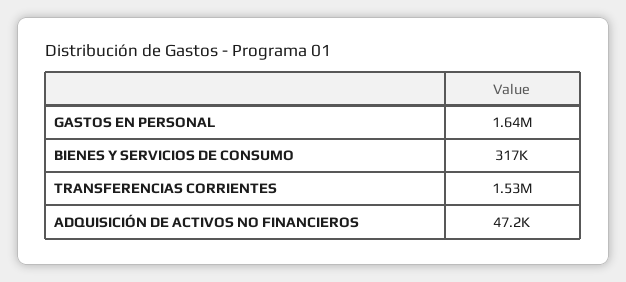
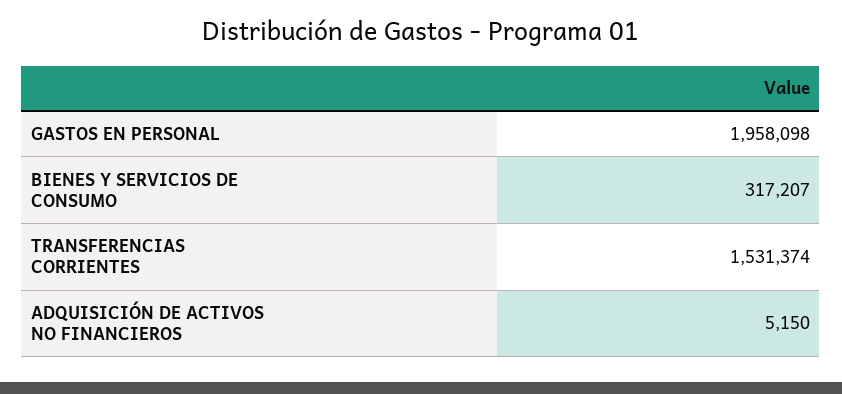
  {
-   "GASTOS EN PERSONAL": 1640000,
+   "GASTOS EN PERSONAL": 1958098,
    "BIENES Y SERVICIOS DE CONSUMO": 317207,
    "TRANSFERENCIAS CORRIENTES": 1531374,
-   "ADQUISICIÓN DE ACTIVOS NO FINANCIEROS": 47200
+   "ADQUISICIÓN DE ACTIVOS NO FINANCIEROS": 5150
  }

